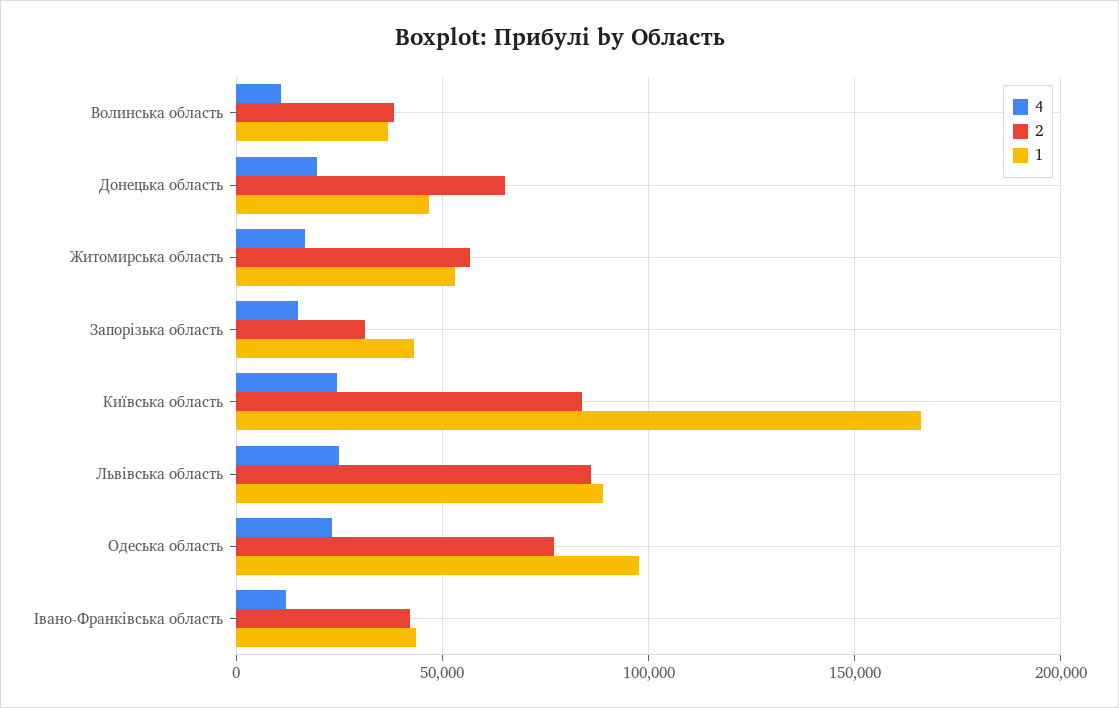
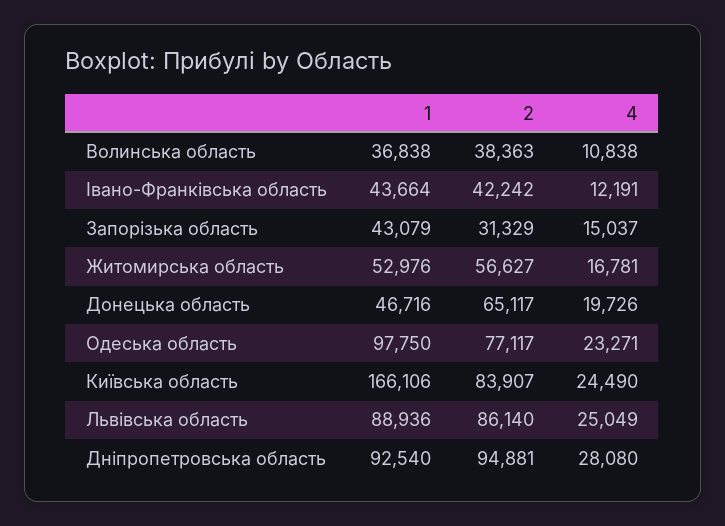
  {
    "4": {
      "Волинська область": 10838,
      "Донецька область": 19726,
      "Житомирська область": 16781,
      "Запорізька область": 15037,
      "Київська область": 24490,
      "Львівська область": 25049,
      "Одеська область": 23271,
-     "Івано-Франківська область": 12191
+     "Івано-Франківська область": 12191,
+     "Дніпропетровська область": 28080
    },
    "2": {
      "Волинська область": 38363,
      "Донецька область": 65117,
      "Житомирська область": 56627,
      "Запорізька область": 31329,
      "Київська область": 83907,
      "Львівська область": 86140,
      "Одеська область": 77117,
-     "Івано-Франківська область": 42242
+     "Івано-Франківська область": 42242,
+     "Дніпропетровська область": 94881
    },
    "1": {
      "Волинська область": 36838,
      "Донецька область": 46716,
      "Житомирська область": 52976,
      "Запорізька область": 43079,
      "Київська область": 166106,
      "Львівська область": 88936,
      "Одеська область": 97750,
-     "Івано-Франківська область": 43664
+     "Івано-Франківська область": 43664,
+     "Дніпропетровська область": 92540
    }
  }

